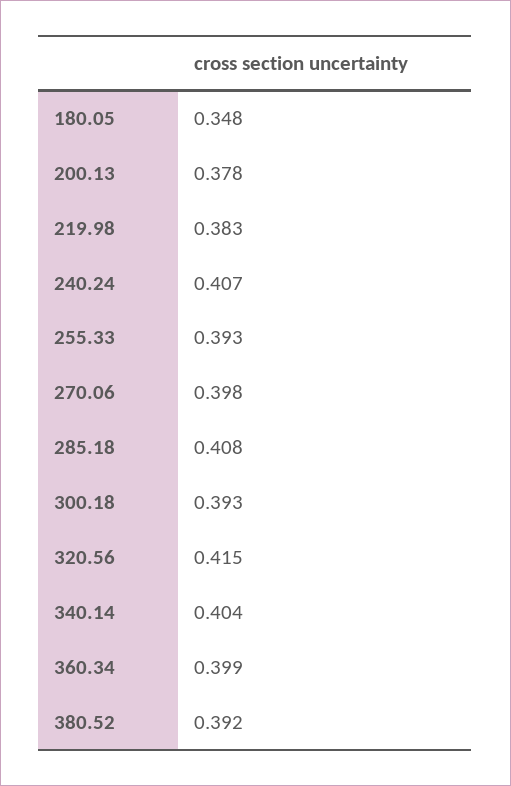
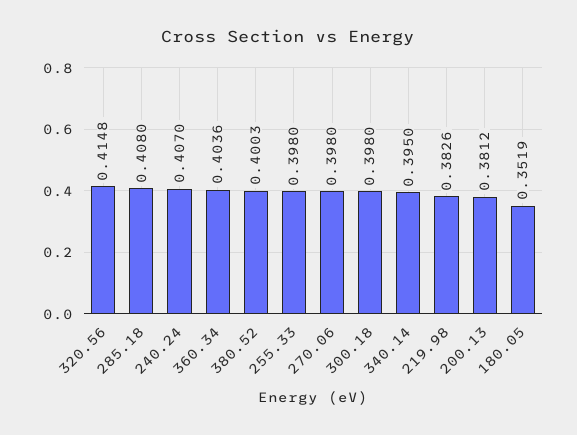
  {
-   "180.05": 0.348,
+   "180.05": 0.3519,
-   "200.13": 0.378,
+   "200.13": 0.3812,
    "219.98": 0.3826,
    "240.24": 0.407,
-   "255.33": 0.393,
+   "255.33": 0.398,
    "270.06": 0.398,
    "285.18": 0.408,
-   "300.18": 0.393,
+   "300.18": 0.398,
    "320.56": 0.4148,
-   "340.14": 0.404,
+   "340.14": 0.395,
-   "360.34": 0.399,
+   "360.34": 0.4036,
-   "380.52": 0.392
+   "380.52": 0.4003
  }

